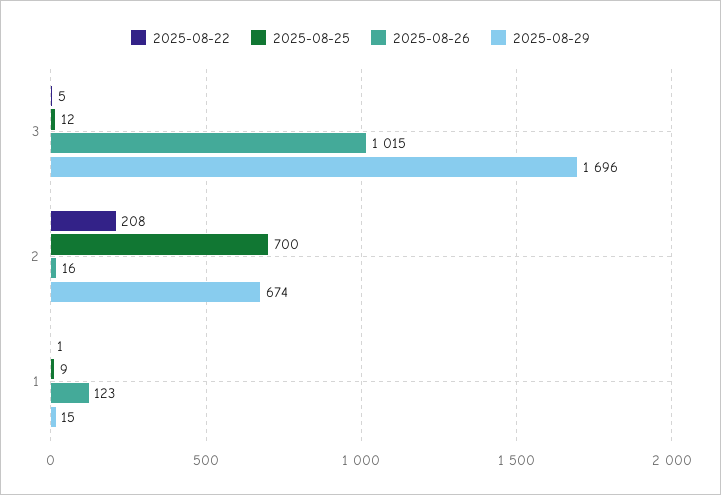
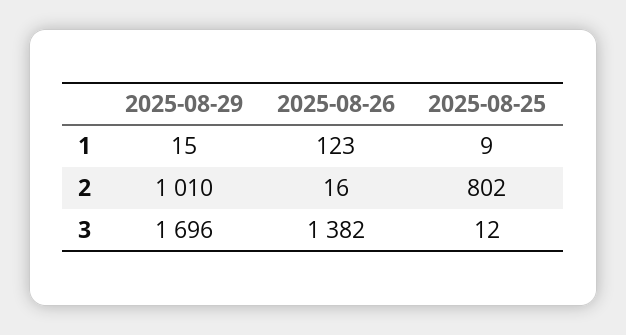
  {
-   "2025-08-22": {
-     "3": 5,
-     "2": 208,
-     "1": 1
-   },
    "2025-08-25": {
      "3": 12,
-     "2": 700,
+     "2": 802,
      "1": 9
    },
    "2025-08-26": {
-     "3": 1015,
+     "3": 1382,
      "2": 16,
      "1": 123
    },
    "2025-08-29": {
      "3": 1696,
-     "2": 674,
+     "2": 1010,
      "1": 15
    }
  }

